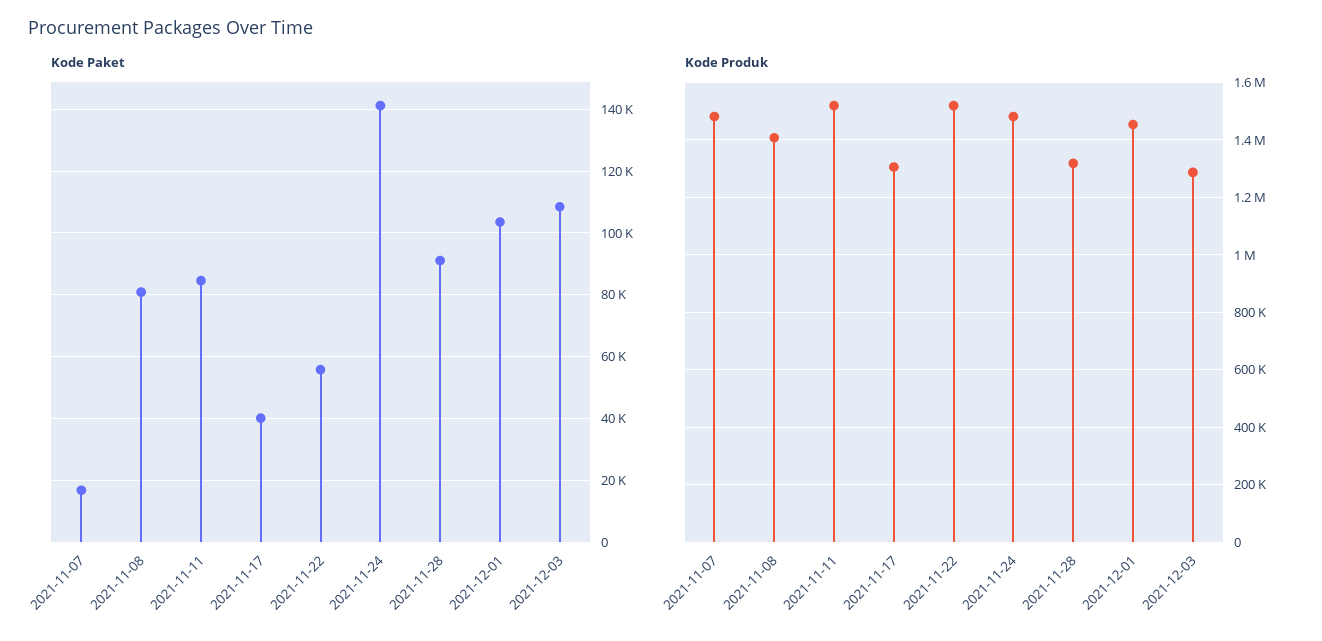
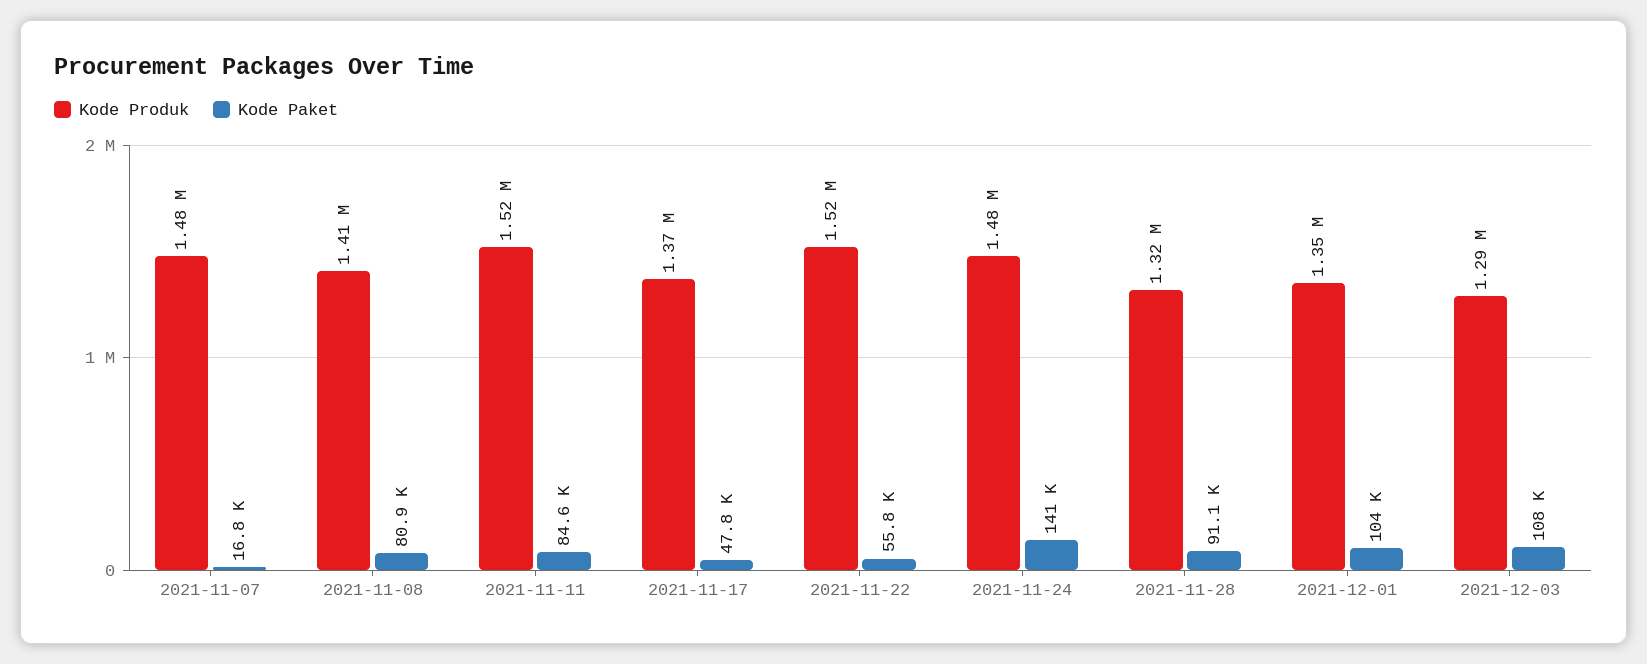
  {
    "Kode Paket": {
      "2021-11-07": 16800,
      "2021-11-08": 80900,
      "2021-11-11": 84600,
-     "2021-11-17": 40000,
+     "2021-11-17": 47800,
      "2021-11-22": 55800,
      "2021-11-24": 141000,
      "2021-11-28": 91100,
      "2021-12-01": 104000,
      "2021-12-03": 108000
    },
    "Kode Produk": {
      "2021-11-07": 1480000,
      "2021-11-08": 1410000,
      "2021-11-11": 1520000,
-     "2021-11-17": 1300000,
+     "2021-11-17": 1370000,
      "2021-11-22": 1520000,
      "2021-11-24": 1480000,
      "2021-11-28": 1320000,
-     "2021-12-01": 1450000,
+     "2021-12-01": 1350000,
      "2021-12-03": 1290000
    }
  }

